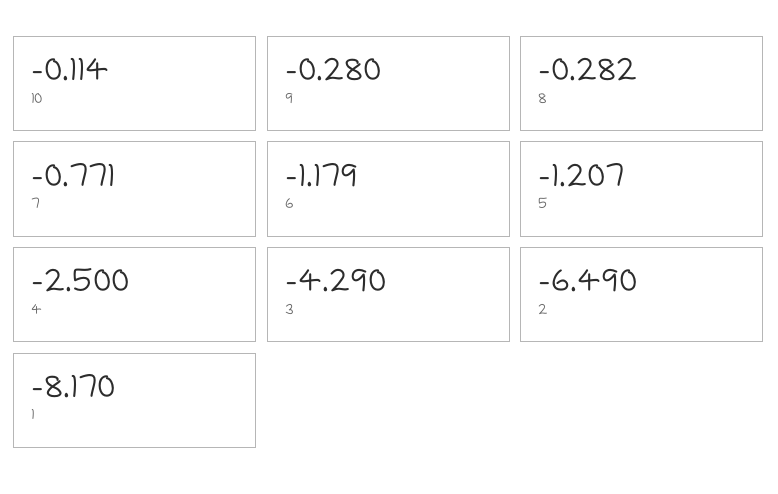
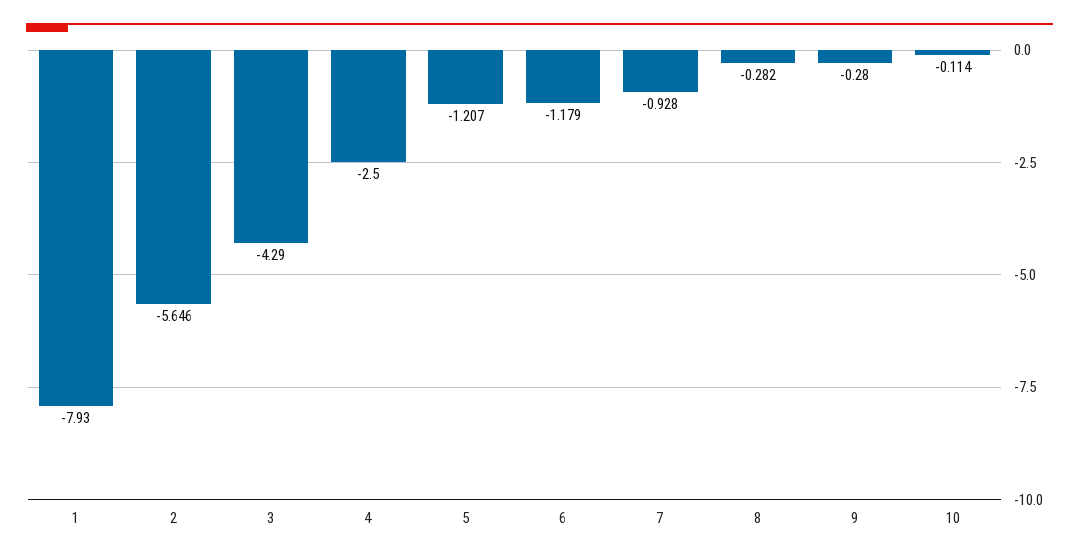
  {
    "10": -0.114,
    "9": -0.28,
    "8": -0.282,
-   "7": -0.771,
+   "7": -0.928,
    "6": -1.179,
    "5": -1.207,
    "4": -2.5,
    "3": -4.29,
-   "2": -6.49,
+   "2": -5.646,
-   "1": -8.17
+   "1": -7.93
  }

